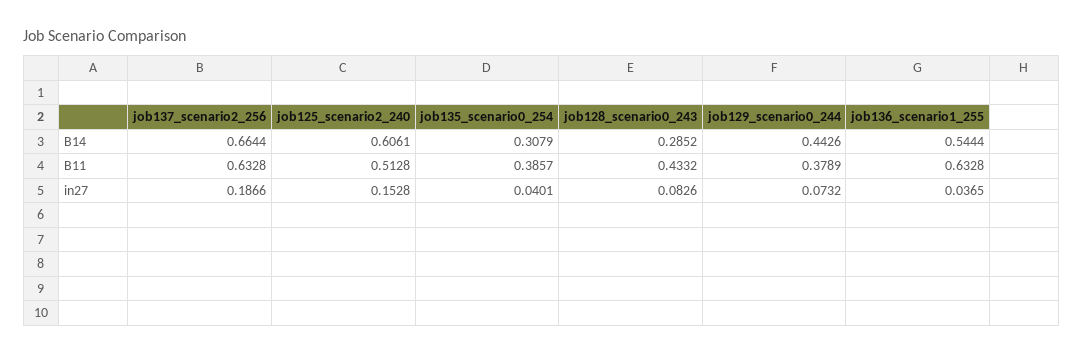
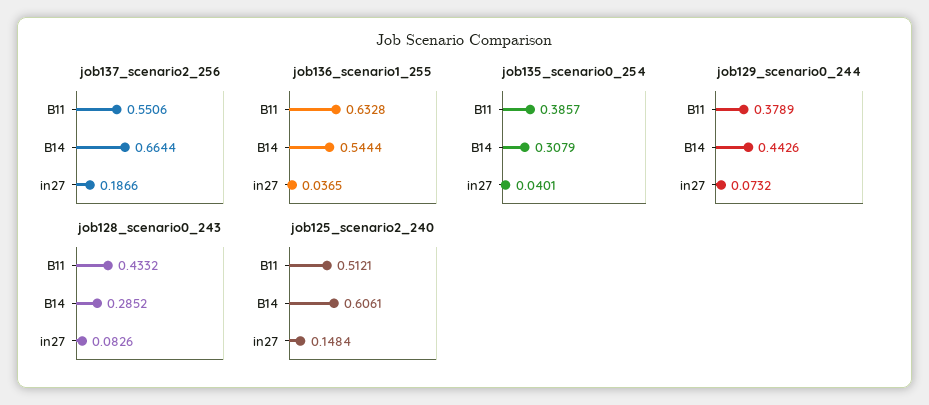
  {
    "job137_scenario2_256": {
      "B14": 0.6644,
-     "B11": 0.6328,
+     "B11": 0.5506,
      "in27": 0.1866
    },
    "job125_scenario2_240": {
      "B14": 0.6061,
-     "B11": 0.5128,
+     "B11": 0.5121,
-     "in27": 0.1528
+     "in27": 0.1484
    },
    "job135_scenario0_254": {
      "B14": 0.3079,
      "B11": 0.3857,
      "in27": 0.0401
    },
    "job128_scenario0_243": {
      "B14": 0.2852,
      "B11": 0.4332,
      "in27": 0.0826
    },
    "job129_scenario0_244": {
      "B14": 0.4426,
      "B11": 0.3789,
      "in27": 0.0732
    },
    "job136_scenario1_255": {
      "B14": 0.5444,
      "B11": 0.6328,
      "in27": 0.0365
    }
  }

